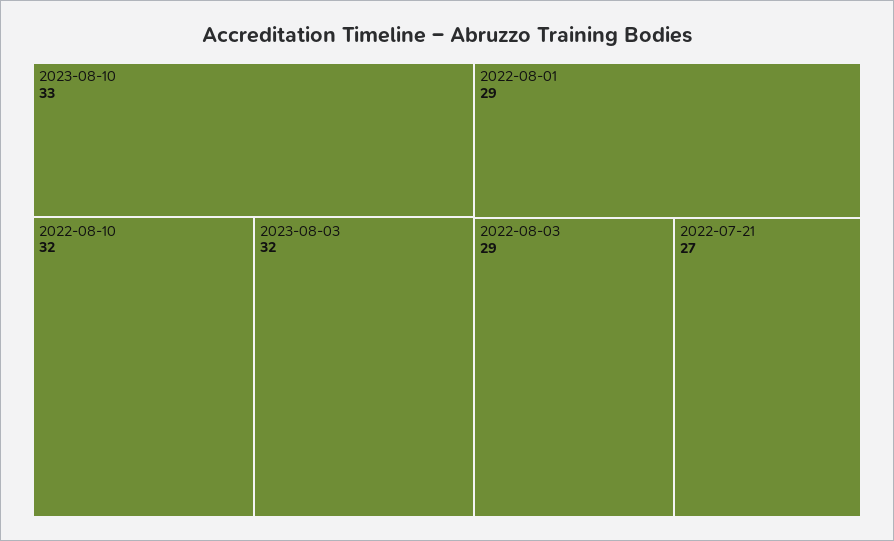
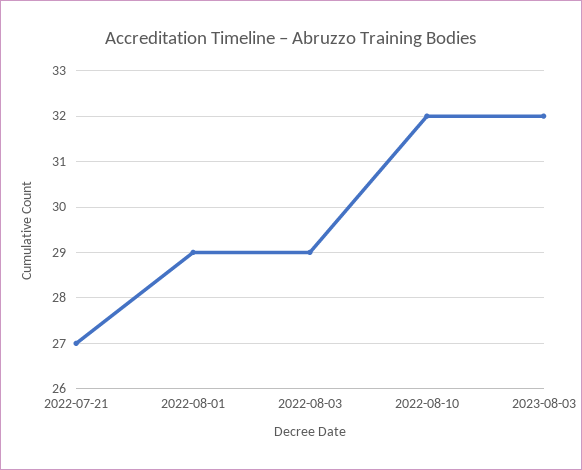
  {
-   "2023-08-10": 33,
    "2022-08-10": 32,
    "2023-08-03": 32,
    "2022-08-01": 29,
    "2022-08-03": 29,
    "2022-07-21": 27
  }

